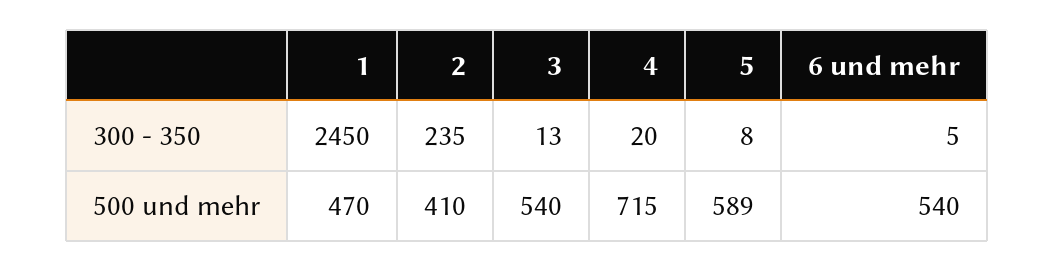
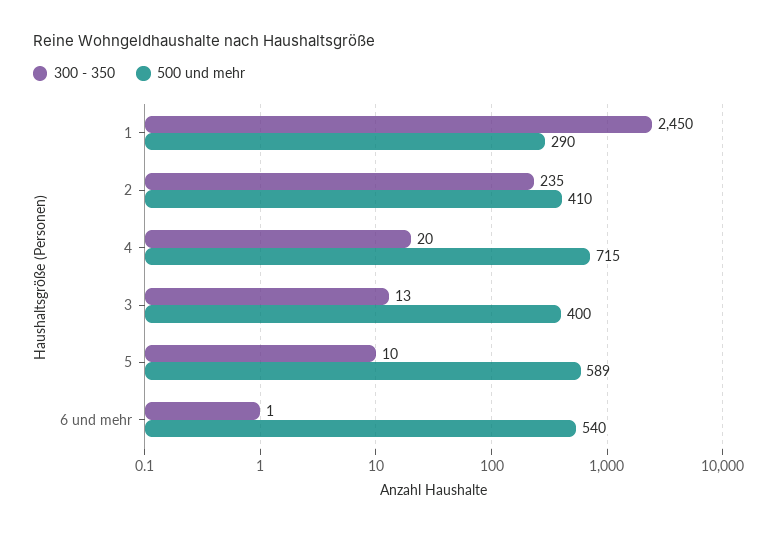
  {
    "300 - 350": {
      "1": 2450,
      "2": 235,
      "3": 13,
      "4": 20,
-     "5": 8,
+     "5": 10,
-     "6 und mehr": 5
+     "6 und mehr": 1
    },
    "500 und mehr": {
-     "1": 470,
+     "1": 290,
      "2": 410,
-     "3": 540,
+     "3": 400,
      "4": 715,
      "5": 589,
      "6 und mehr": 540
    }
  }

